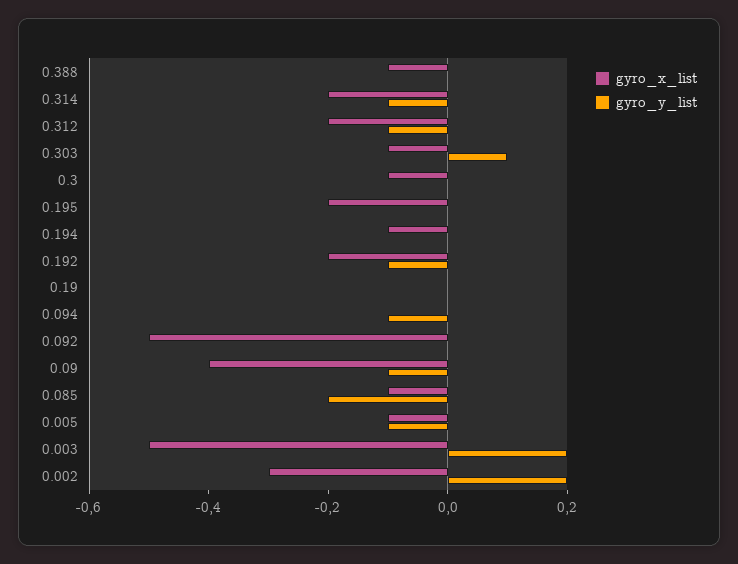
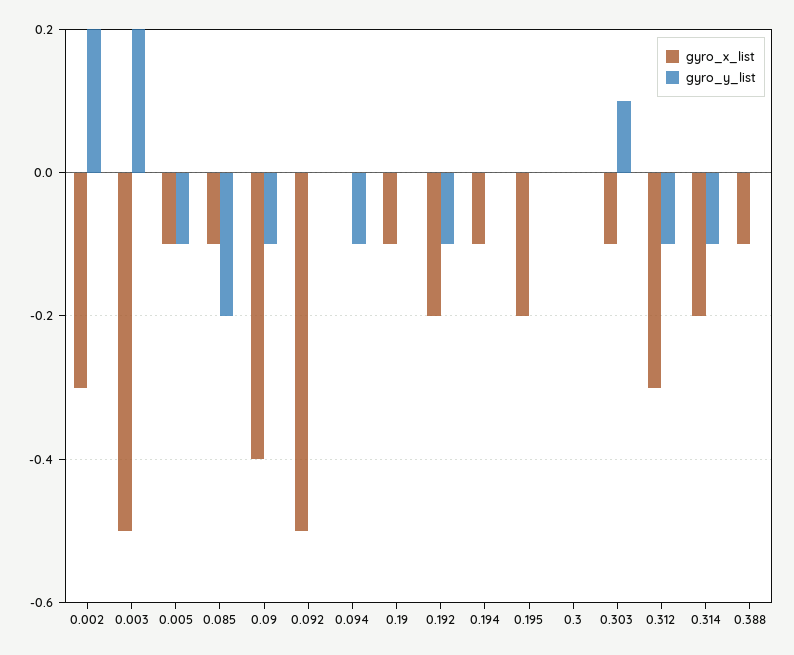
  {
    "gyro_x_list": {
      "0.388": -0.1,
      "0.314": -0.2,
-     "0.312": -0.2,
+     "0.312": -0.3,
      "0.303": -0.1,
-     "0.3": -0.1,
+     "0.3": 0,
      "0.195": -0.2,
      "0.194": -0.1,
      "0.192": -0.2,
-     "0.19": 0,
+     "0.19": -0.1,
      "0.094": 0,
      "0.092": -0.5,
      "0.09": -0.4,
      "0.085": -0.1,
      "0.005": -0.1,
      "0.003": -0.5,
      "0.002": -0.3
    },
    "gyro_y_list": {
      "0.388": 0,
      "0.314": -0.1,
      "0.312": -0.1,
      "0.303": 0.1,
      "0.3": 0,
      "0.195": 0,
      "0.194": 0,
      "0.192": -0.1,
      "0.19": 0,
      "0.094": -0.1,
      "0.092": 0,
      "0.09": -0.1,
      "0.085": -0.2,
      "0.005": -0.1,
      "0.003": 0.2,
      "0.002": 0.2
    }
  }

